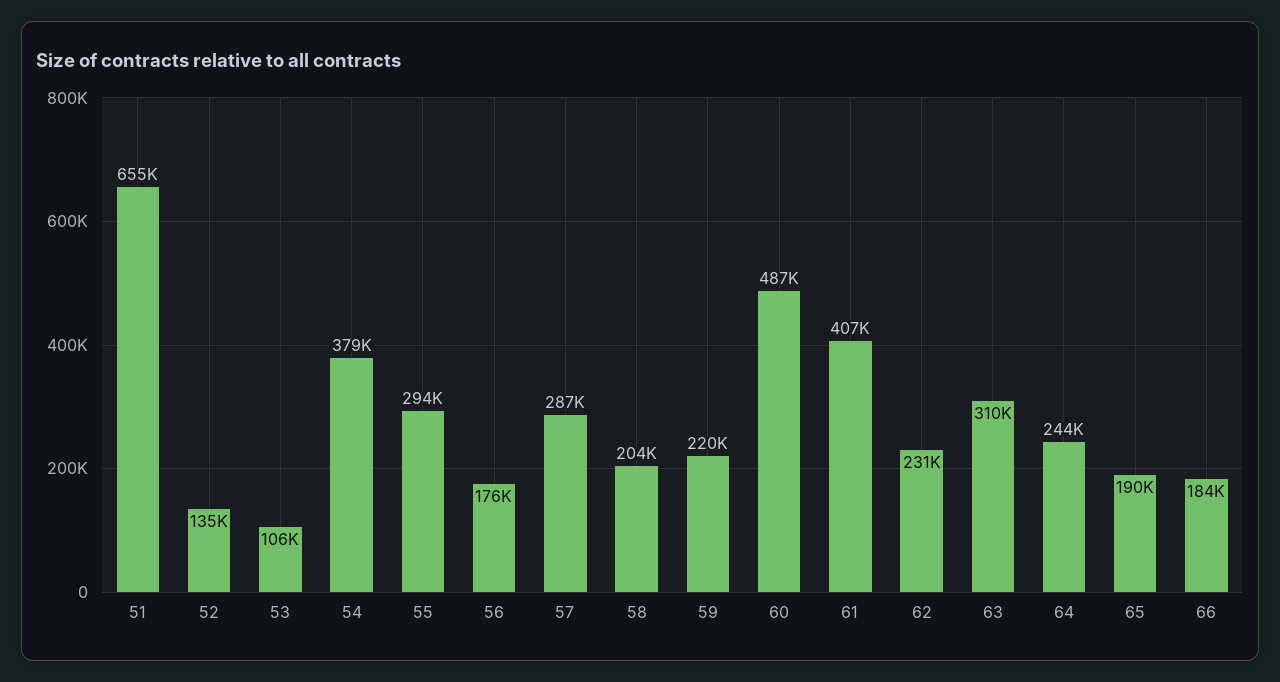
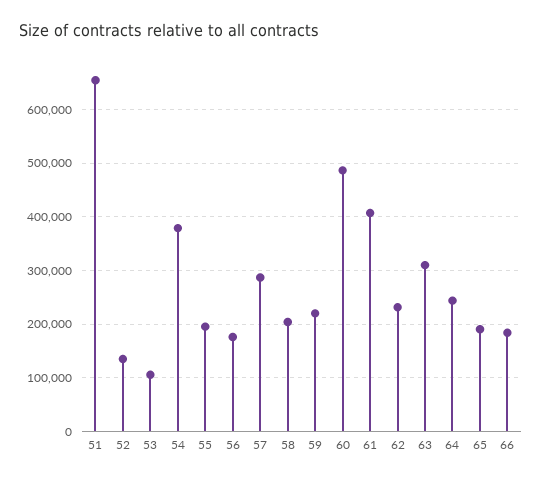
  {
    "51": 655000,
    "52": 135000,
    "53": 106000,
    "54": 379000,
-   "55": 294000,
+   "55": 200000,
    "56": 176000,
    "57": 287000,
    "58": 204000,
    "59": 220000,
    "60": 487000,
    "61": 407000,
    "62": 231000,
    "63": 310000,
    "64": 244000,
    "65": 190000,
    "66": 184000
  }

